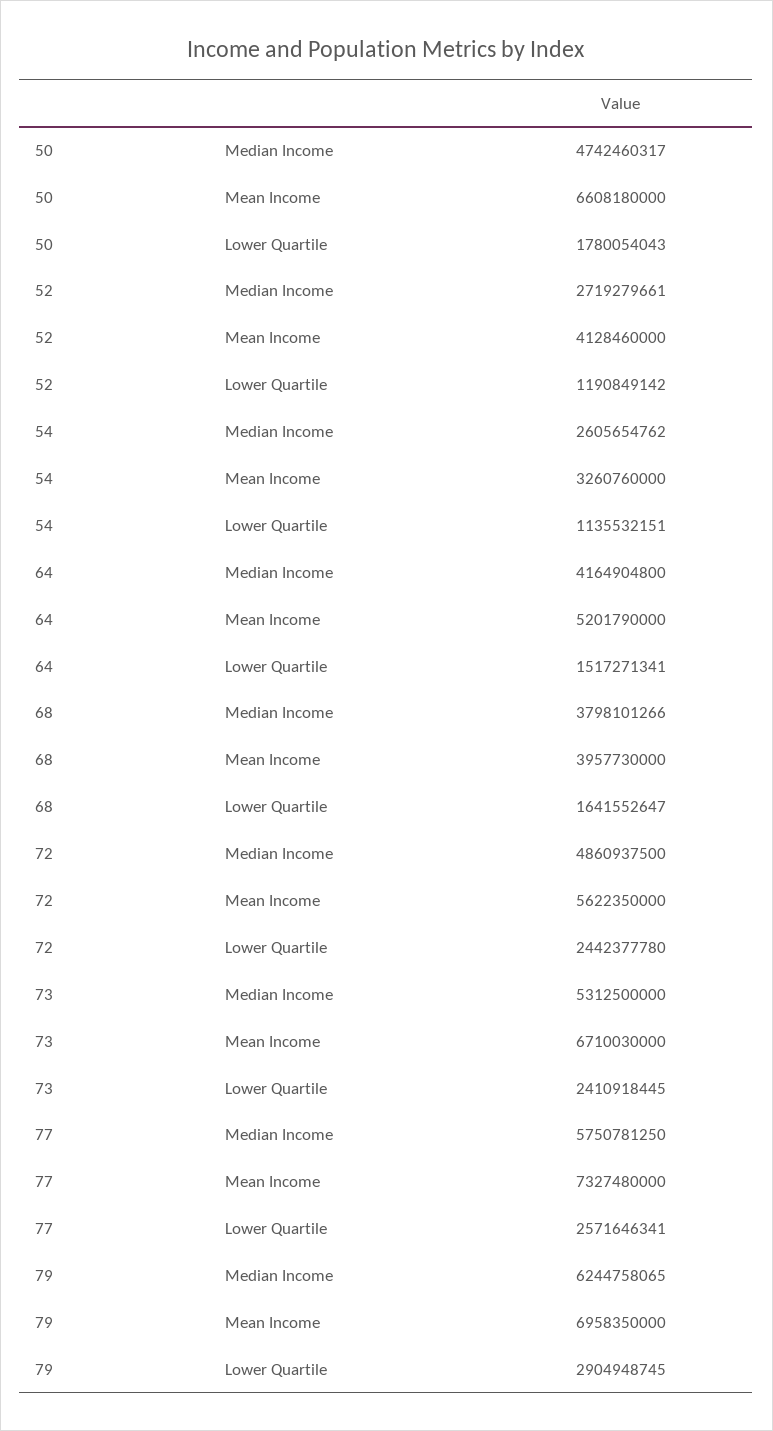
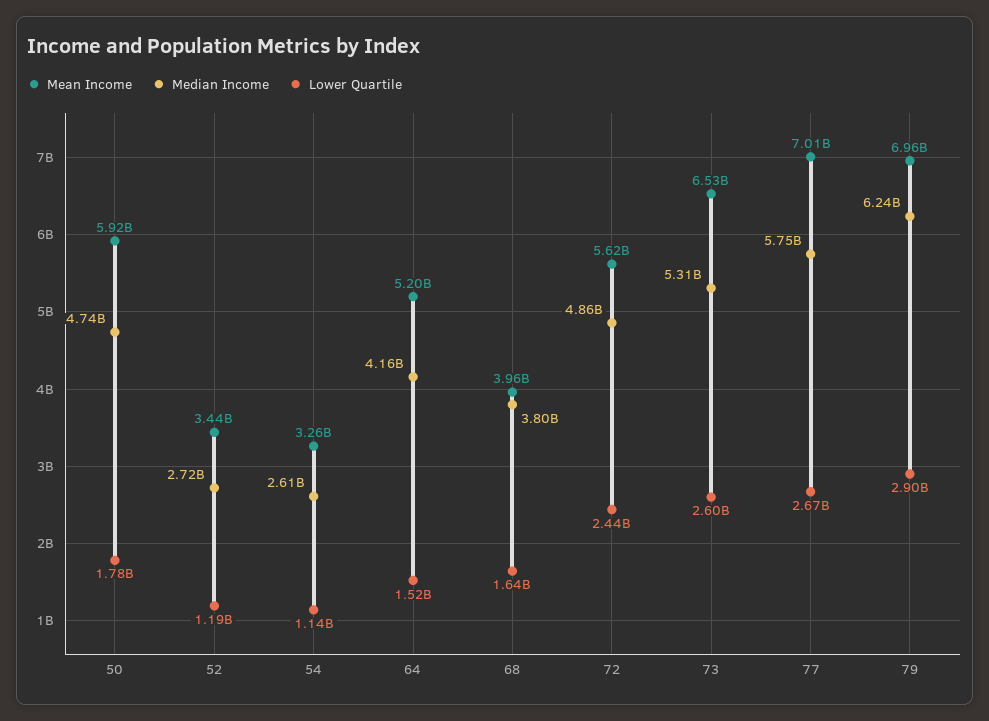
  {
    "Median Income": {
      "50": 4742460317,
      "52": 2719279661,
      "54": 2605654762,
      "64": 4164904800,
      "68": 3798101266,
      "72": 4860937500,
      "73": 5312500000,
      "77": 5750781250,
      "79": 6244758065
    },
    "Mean Income": {
-     "50": 6608180000,
+     "50": 5920000000,
-     "52": 4128460000,
+     "52": 3440000000,
      "54": 3260760000,
      "64": 5201790000,
      "68": 3957730000,
      "72": 5622350000,
-     "73": 6710030000,
+     "73": 6530000000,
-     "77": 7327480000,
+     "77": 7010000000,
      "79": 6958350000
    },
    "Lower Quartile": {
      "50": 1780054043,
      "52": 1190849142,
      "54": 1135532151,
      "64": 1517271341,
      "68": 1641552647,
      "72": 2442377780,
-     "73": 2410918445,
+     "73": 2600000000,
-     "77": 2571646341,
+     "77": 2670000000,
      "79": 2904948745
    }
  }

